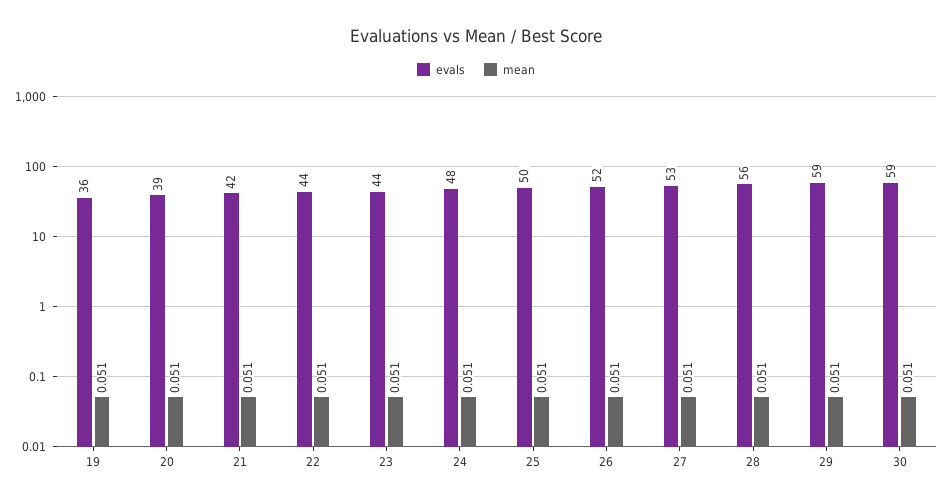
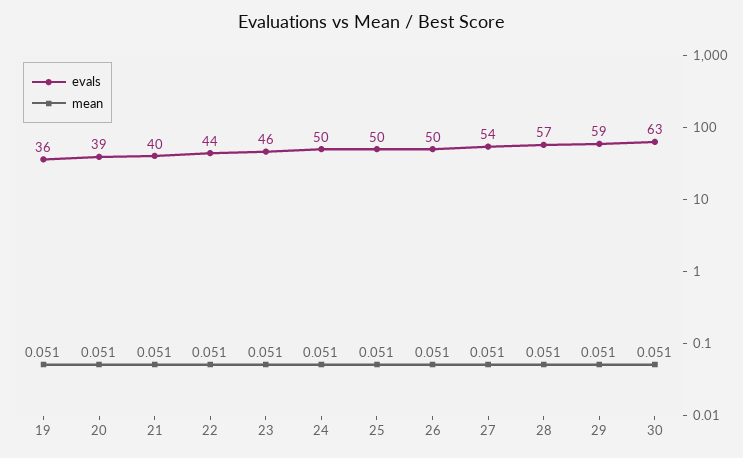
  {
    "evals": {
      "19": 36,
      "20": 39,
-     "21": 42,
+     "21": 40,
      "22": 44,
-     "23": 44,
+     "23": 46,
-     "24": 48,
+     "24": 50,
      "25": 50,
-     "26": 52,
+     "26": 50,
-     "27": 53,
+     "27": 54,
-     "28": 56,
+     "28": 57,
      "29": 59,
-     "30": 59
+     "30": 63
    },
    "mean": {
      "19": 0.051,
      "20": 0.051,
      "21": 0.051,
      "22": 0.051,
      "23": 0.051,
      "24": 0.051,
      "25": 0.051,
      "26": 0.051,
      "27": 0.051,
      "28": 0.051,
      "29": 0.051,
      "30": 0.051
    }
  }

